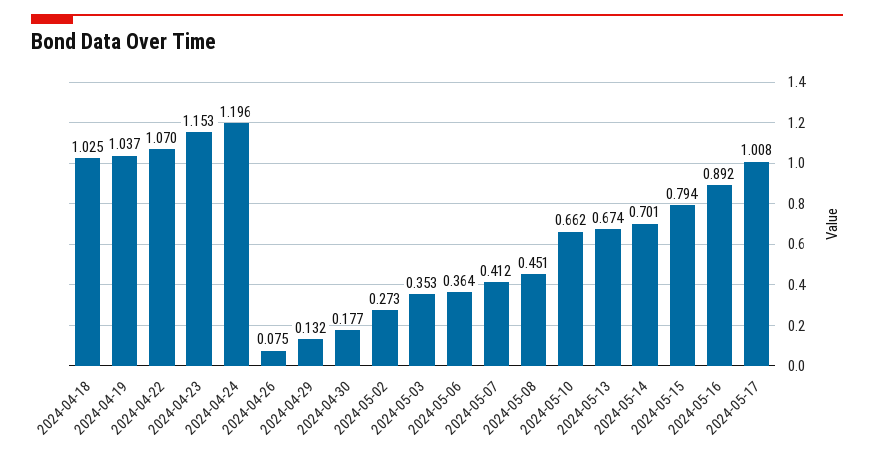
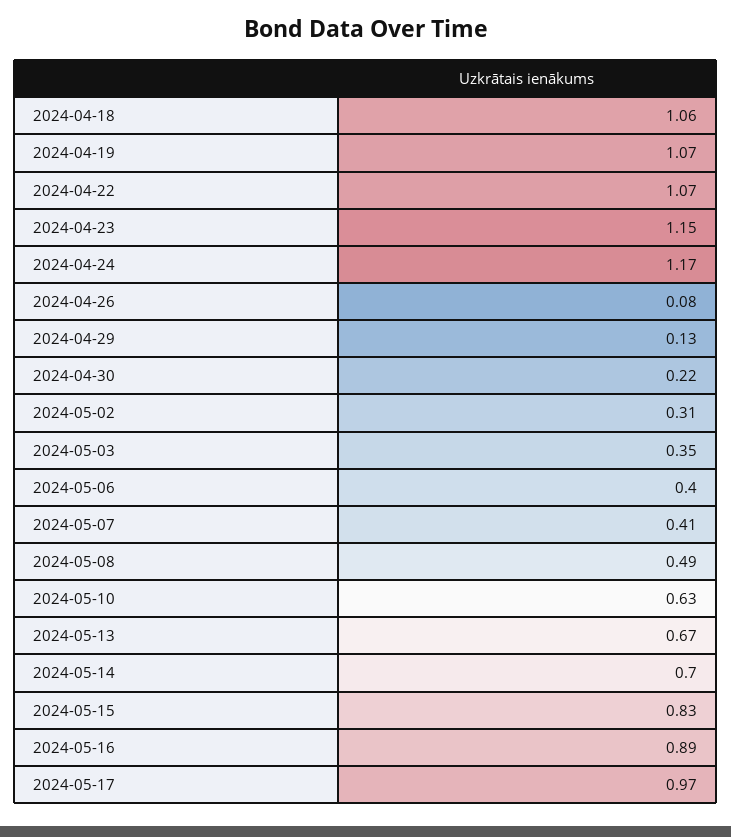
  {
-   "2024-04-18": 1.025,
+   "2024-04-18": 1.06,
-   "2024-04-19": 1.037,
+   "2024-04-19": 1.07,
    "2024-04-22": 1.07,
    "2024-04-23": 1.153,
-   "2024-04-24": 1.196,
+   "2024-04-24": 1.17,
    "2024-04-26": 0.075,
    "2024-04-29": 0.132,
-   "2024-04-30": 0.177,
+   "2024-04-30": 0.22,
-   "2024-05-02": 0.273,
+   "2024-05-02": 0.31,
    "2024-05-03": 0.353,
-   "2024-05-06": 0.364,
+   "2024-05-06": 0.4,
    "2024-05-07": 0.412,
-   "2024-05-08": 0.451,
+   "2024-05-08": 0.49,
-   "2024-05-10": 0.662,
+   "2024-05-10": 0.63,
    "2024-05-13": 0.674,
    "2024-05-14": 0.701,
-   "2024-05-15": 0.794,
+   "2024-05-15": 0.83,
    "2024-05-16": 0.892,
-   "2024-05-17": 1.008
+   "2024-05-17": 0.97
  }

